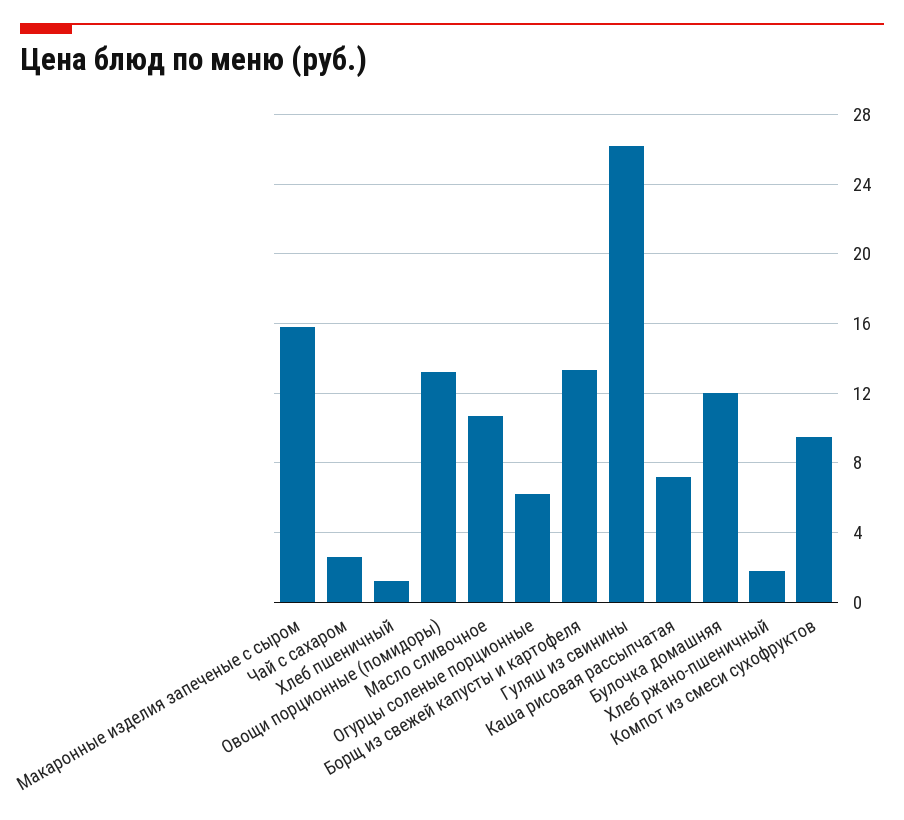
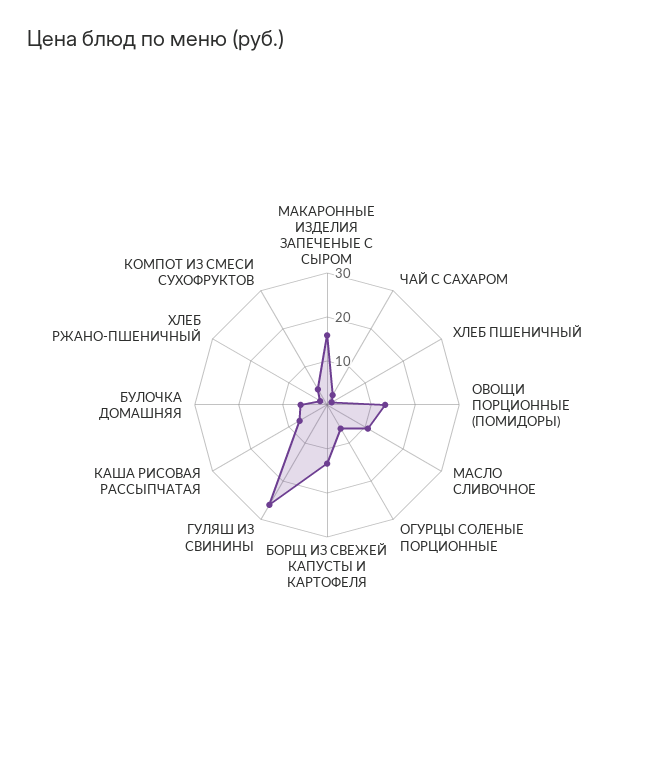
  {
    "Макаронные изделия запеченые с сыром": 16,
    "Чай с сахаром": 2.5,
    "Хлеб пшеничный": 1,
    "Овощи порционные (помидоры)": 13,
    "Масло сливочное": 10.5,
    "Огурцы соленые порционные": 6,
    "Борщ из свежей капусты и картофеля": 13.5,
    "Гуляш из свинины": 26,
    "Каша рисовая рассыпчатая": 7,
-   "Булочка домашняя": 12,
+   "Булочка домашняя": 6,
    "Хлеб ржано-пшеничный": 2,
-   "Компот из смеси сухофруктов": 9.5
+   "Компот из смеси сухофруктов": 4
  }

